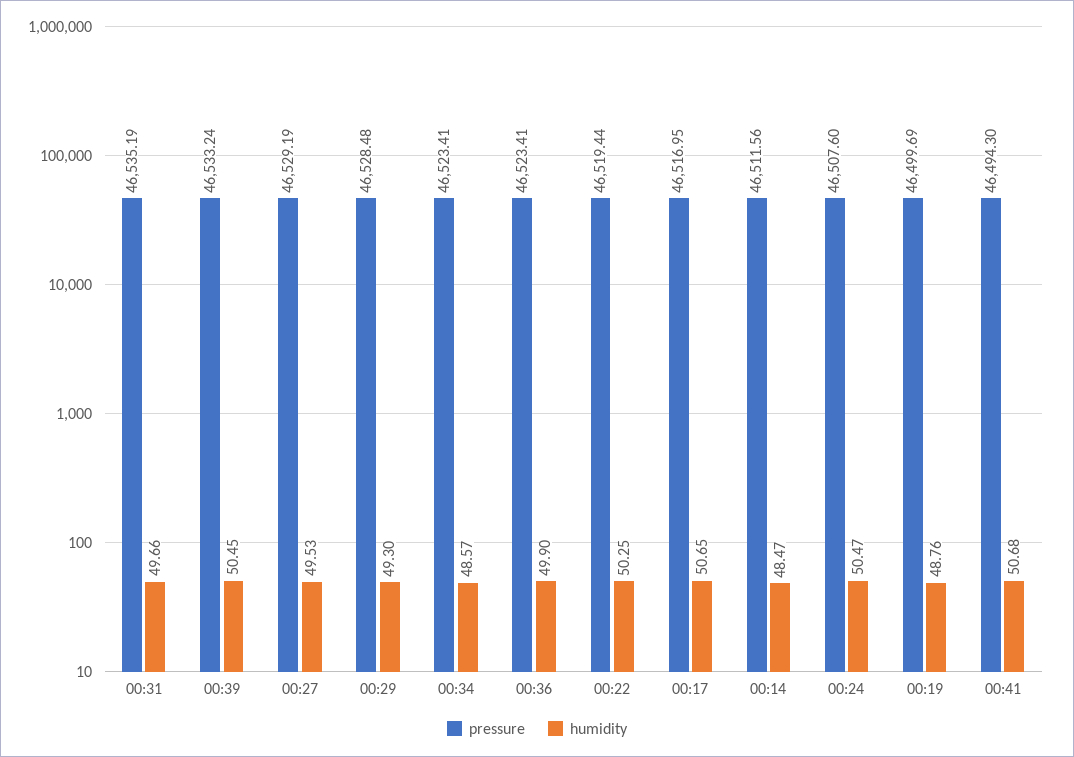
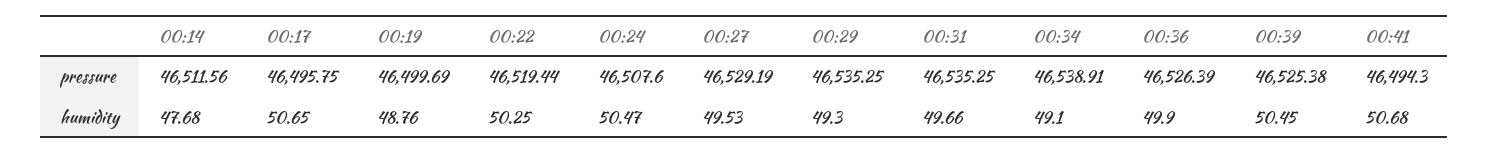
  {
    "pressure": {
-     "00:31": 46535.19,
+     "00:31": 46535.25,
-     "00:39": 46533.24,
+     "00:39": 46525.38,
      "00:27": 46529.19,
-     "00:29": 46528.48,
+     "00:29": 46535.25,
-     "00:34": 46523.41,
+     "00:34": 46538.91,
-     "00:36": 46523.41,
+     "00:36": 46526.39,
      "00:22": 46519.44,
-     "00:17": 46516.95,
+     "00:17": 46495.75,
      "00:14": 46511.56,
      "00:24": 46507.6,
      "00:19": 46499.69,
      "00:41": 46494.3
    },
    "humidity": {
      "00:31": 49.66,
      "00:39": 50.45,
      "00:27": 49.53,
      "00:29": 49.3,
-     "00:34": 48.57,
+     "00:34": 49.1,
      "00:36": 49.9,
      "00:22": 50.25,
      "00:17": 50.65,
-     "00:14": 48.47,
+     "00:14": 47.68,
      "00:24": 50.47,
      "00:19": 48.76,
      "00:41": 50.68
    }
  }

